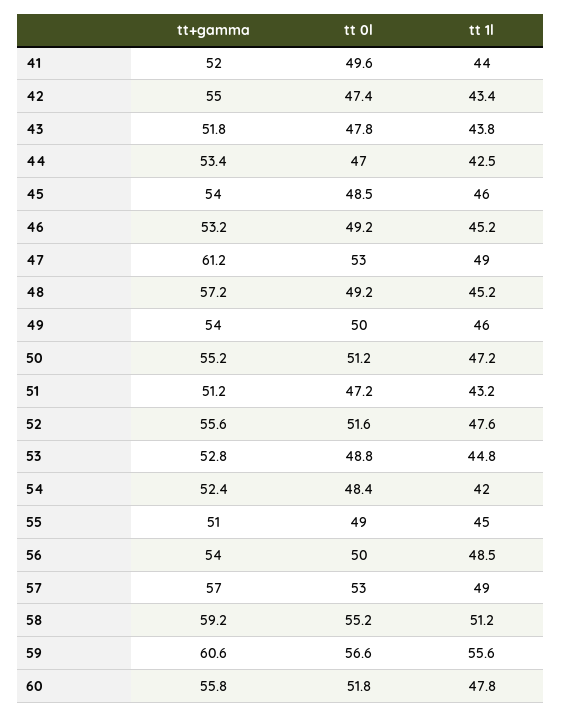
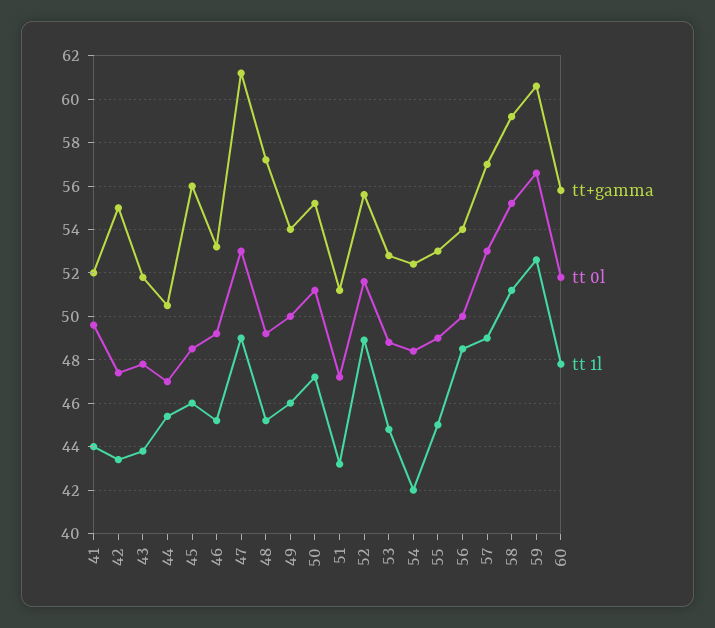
  {
    "tt+gamma": {
      "41": 52,
      "42": 55,
      "43": 51.8,
-     "44": 53.4,
+     "44": 50.5,
-     "45": 54,
+     "45": 56,
      "46": 53.2,
      "47": 61.2,
      "48": 57.2,
      "49": 54,
      "50": 55.2,
      "51": 51.2,
      "52": 55.6,
      "53": 52.8,
      "54": 52.4,
-     "55": 51,
+     "55": 53,
      "56": 54,
      "57": 57,
      "58": 59.2,
      "59": 60.6,
      "60": 55.8
    },
    "tt 0l": {
      "41": 49.6,
      "42": 47.4,
      "43": 47.8,
      "44": 47,
      "45": 48.5,
      "46": 49.2,
      "47": 53,
      "48": 49.2,
      "49": 50,
      "50": 51.2,
      "51": 47.2,
      "52": 51.6,
      "53": 48.8,
      "54": 48.4,
      "55": 49,
      "56": 50,
      "57": 53,
      "58": 55.2,
      "59": 56.6,
      "60": 51.8
    },
    "tt 1l": {
      "41": 44,
      "42": 43.4,
      "43": 43.8,
-     "44": 42.5,
+     "44": 45.5,
      "45": 46,
      "46": 45.2,
      "47": 49,
      "48": 45.2,
      "49": 46,
      "50": 47.2,
      "51": 43.2,
-     "52": 47.6,
+     "52": 49,
      "53": 44.8,
      "54": 42,
      "55": 45,
      "56": 48.5,
      "57": 49,
      "58": 51.2,
-     "59": 55.6,
+     "59": 52.5,
      "60": 47.8
    }
  }

